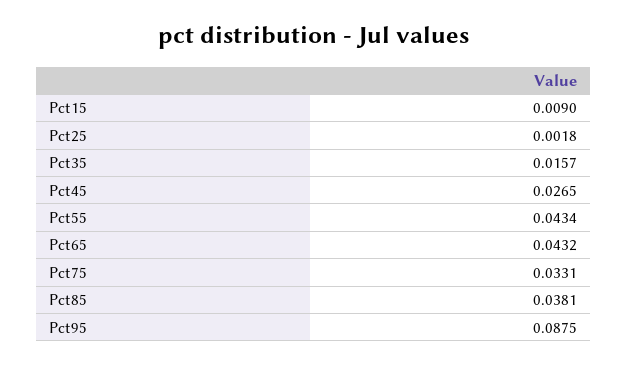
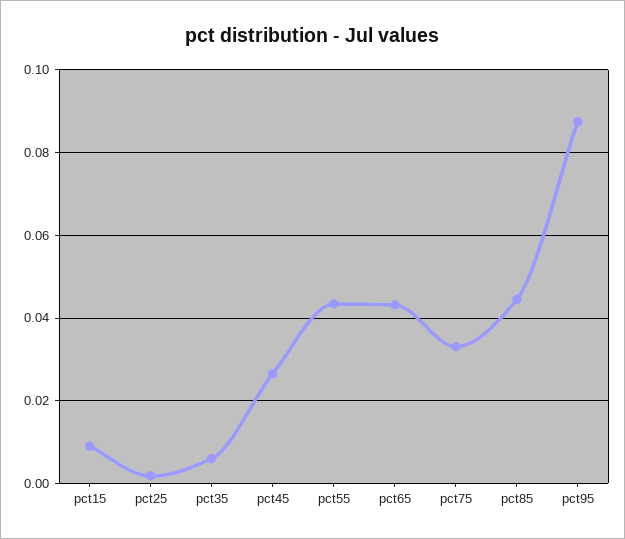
  {
    "Pct15": 0.009,
    "Pct25": 0.0018,
-   "Pct35": 0.0157,
+   "Pct35": 0.006,
    "Pct45": 0.0265,
    "Pct55": 0.0434,
    "Pct65": 0.0432,
    "Pct75": 0.0331,
-   "Pct85": 0.0381,
+   "Pct85": 0.044,
    "Pct95": 0.0875
  }

